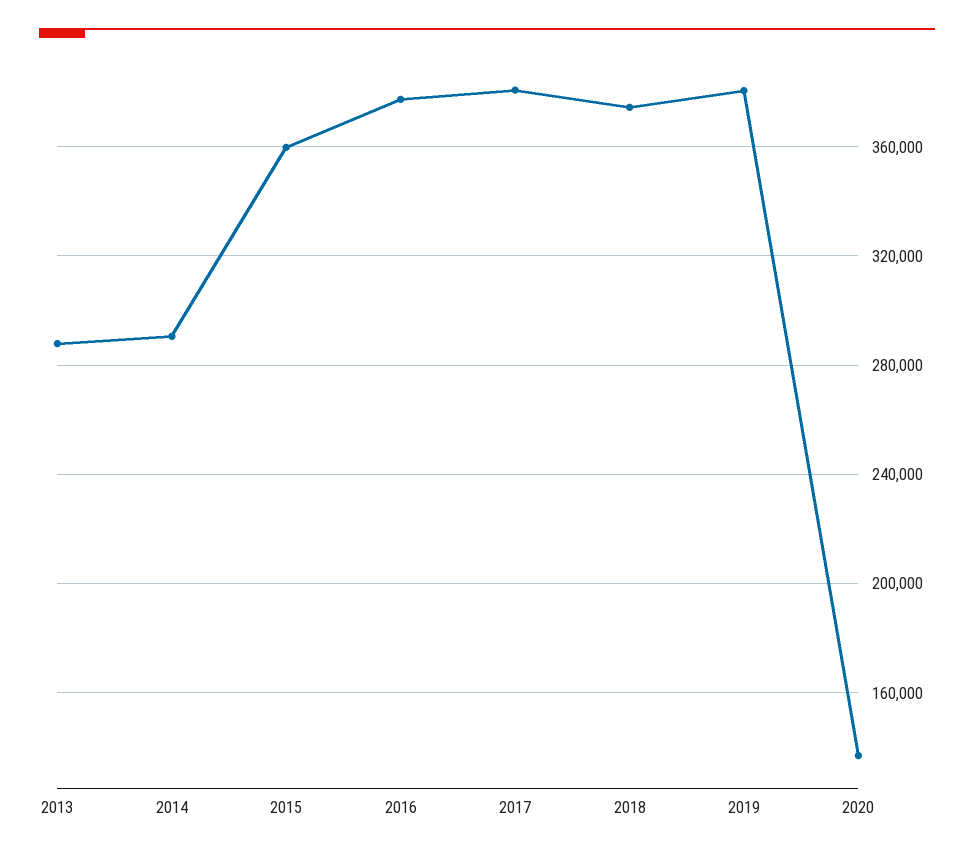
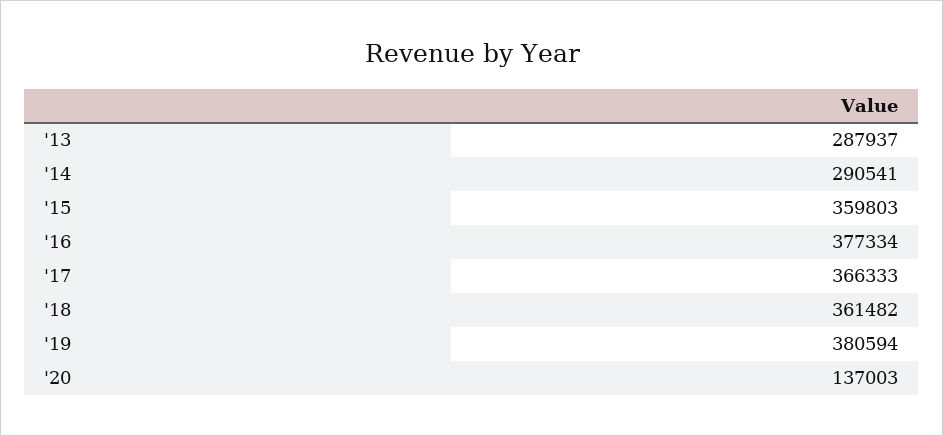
  {
    "2013": 287937,
    "2014": 290541,
    "2015": 359803,
    "2016": 377334,
-   "2017": 380000,
+   "2017": 366333,
-   "2018": 375000,
+   "2018": 361482,
    "2019": 380594,
    "2020": 137003
  }

